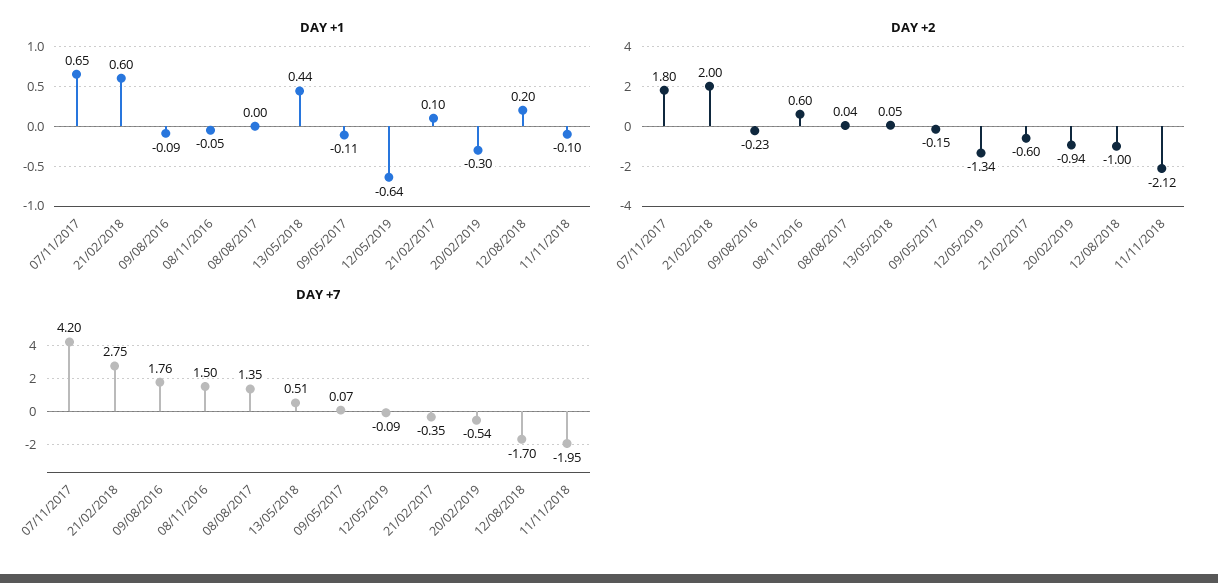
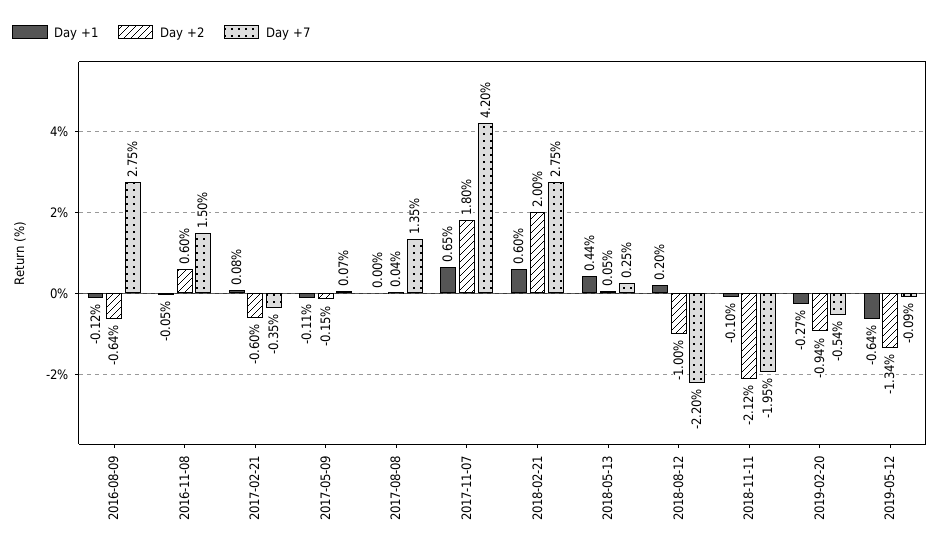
  {
    "DAY +1": {
      "07/11/2017": 0.65,
      "21/02/2018": 0.6,
-     "09/08/2016": -0.09,
+     "09/08/2016": -0.12,
      "08/11/2016": -0.05,
      "08/08/2017": 0,
      "13/05/2018": 0.44,
      "09/05/2017": -0.11,
      "12/05/2019": -0.64,
-     "21/02/2017": 0.1,
+     "21/02/2017": 0.08,
-     "20/02/2019": -0.3,
+     "20/02/2019": -0.27,
      "12/08/2018": 0.2,
      "11/11/2018": -0.1
    },
    "DAY +2": {
      "07/11/2017": 1.8,
      "21/02/2018": 2,
-     "09/08/2016": -0.23,
+     "09/08/2016": -0.64,
      "08/11/2016": 0.6,
      "08/08/2017": 0.04,
      "13/05/2018": 0.05,
      "09/05/2017": -0.15,
      "12/05/2019": -1.34,
      "21/02/2017": -0.6,
      "20/02/2019": -0.94,
      "12/08/2018": -1,
      "11/11/2018": -2.12
    },
    "DAY +7": {
      "07/11/2017": 4.2,
      "21/02/2018": 2.75,
-     "09/08/2016": 1.76,
+     "09/08/2016": 2.75,
      "08/11/2016": 1.5,
      "08/08/2017": 1.35,
-     "13/05/2018": 0.51,
+     "13/05/2018": 0.25,
      "09/05/2017": 0.07,
      "12/05/2019": -0.09,
      "21/02/2017": -0.35,
      "20/02/2019": -0.54,
-     "12/08/2018": -1.7,
+     "12/08/2018": -2.2,
      "11/11/2018": -1.95
    }
  }

